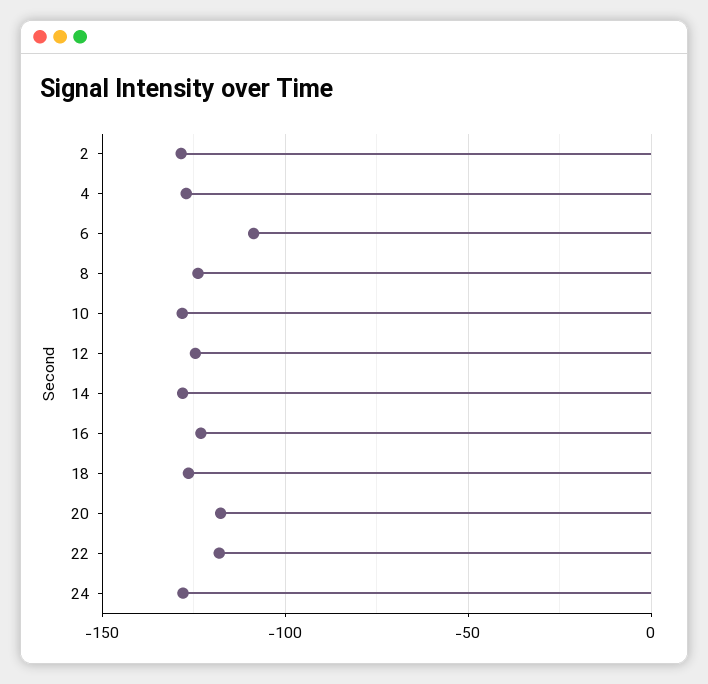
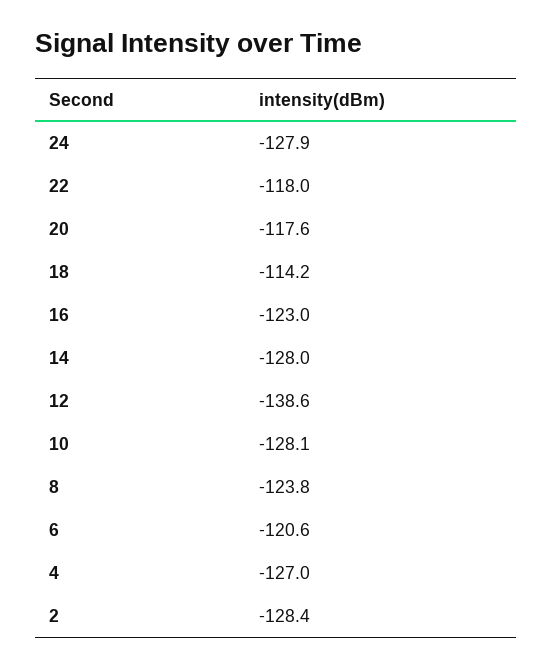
  {
    "2": -128.4,
    "4": -127,
-   "6": -110,
+   "6": -120.6,
    "8": -123.8,
    "10": -128.1,
-   "12": -125,
+   "12": -138.6,
    "14": -128,
    "16": -123,
-   "18": -125,
+   "18": -114.2,
    "20": -117.6,
    "22": -118,
    "24": -127.9
  }

